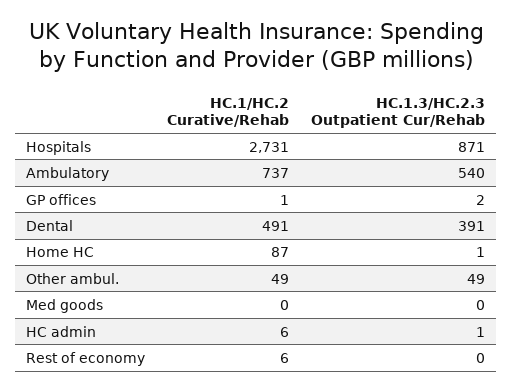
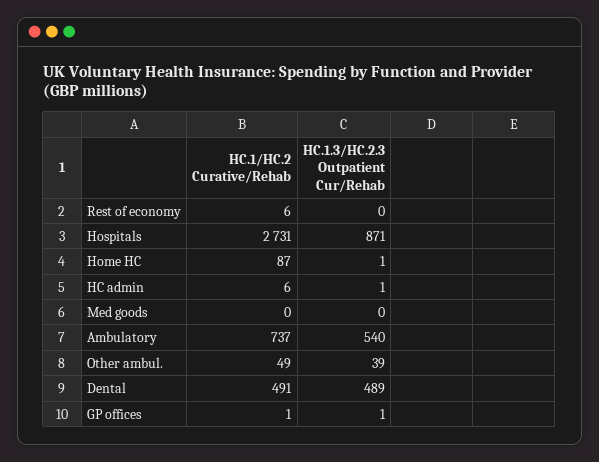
  {
    "HC.1/HC.2 Curative/Rehab": {
      "Hospitals": 2731,
      "Ambulatory": 737,
      "GP offices": 1,
      "Dental": 491,
      "Home HC": 87,
      "Other ambul.": 49,
      "Med goods": 0,
      "HC admin": 6,
      "Rest of economy": 6
    },
    "HC.1.3/HC.2.3 Outpatient Cur/Rehab": {
      "Hospitals": 871,
      "Ambulatory": 540,
-     "GP offices": 2,
+     "GP offices": 1,
-     "Dental": 391,
+     "Dental": 489,
      "Home HC": 1,
-     "Other ambul.": 49,
+     "Other ambul.": 39,
      "Med goods": 0,
      "HC admin": 1,
      "Rest of economy": 0
    }
  }

